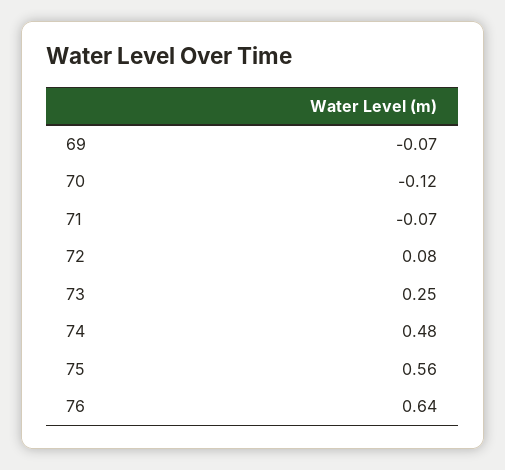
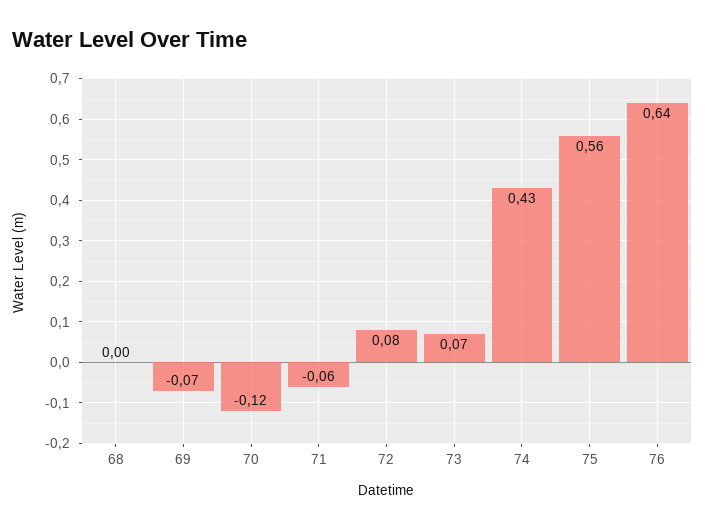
  {
    "69": -0.07,
    "70": -0.12,
-   "71": -0.07,
+   "71": -0.06,
    "72": 0.08,
-   "73": 0.25,
+   "73": 0.07,
-   "74": 0.48,
+   "74": 0.43,
    "75": 0.56,
-   "76": 0.64
+   "76": 0.64,
+   "68": 0
  }

